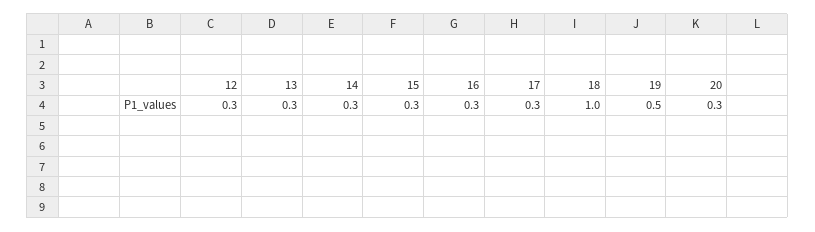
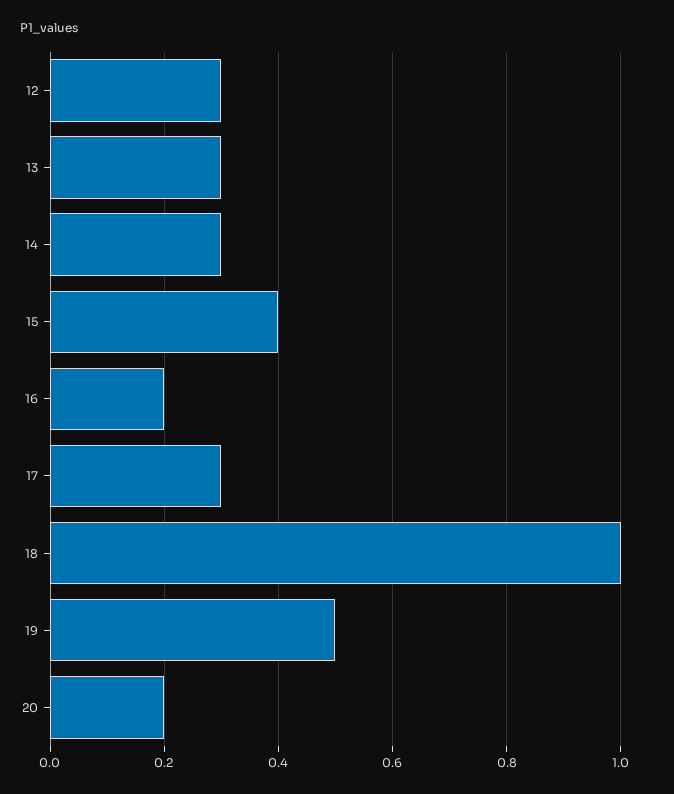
  {
    "12": 0.3,
    "13": 0.3,
    "14": 0.3,
-   "15": 0.3,
+   "15": 0.4,
-   "16": 0.3,
+   "16": 0.2,
    "17": 0.3,
    "18": 1,
    "19": 0.5,
-   "20": 0.3
+   "20": 0.2
  }

